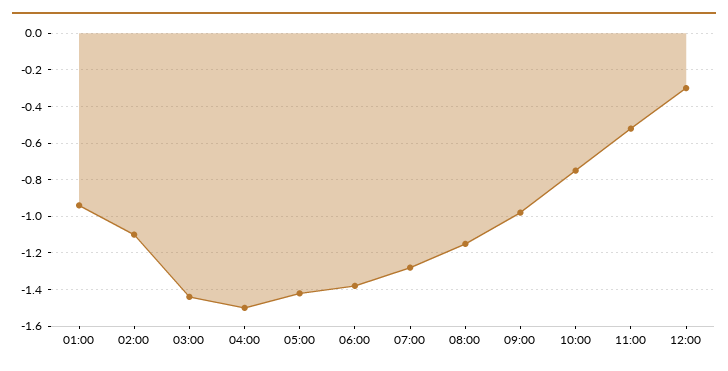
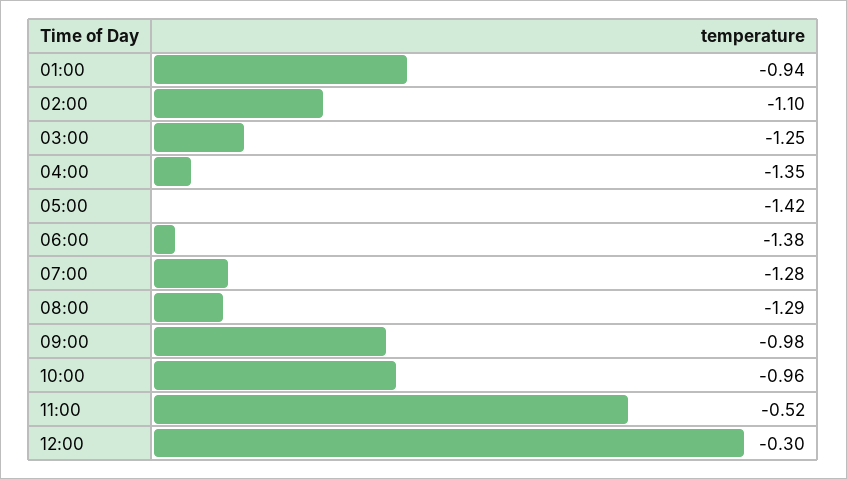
  {
    "01:00": -0.94,
    "02:00": -1.1,
-   "03:00": -1.45,
+   "03:00": -1.25,
-   "04:00": -1.5,
+   "04:00": -1.35,
    "05:00": -1.42,
    "06:00": -1.38,
    "07:00": -1.28,
-   "08:00": -1.15,
+   "08:00": -1.29,
    "09:00": -0.98,
-   "10:00": -0.75,
+   "10:00": -0.96,
    "11:00": -0.52,
    "12:00": -0.3
  }

